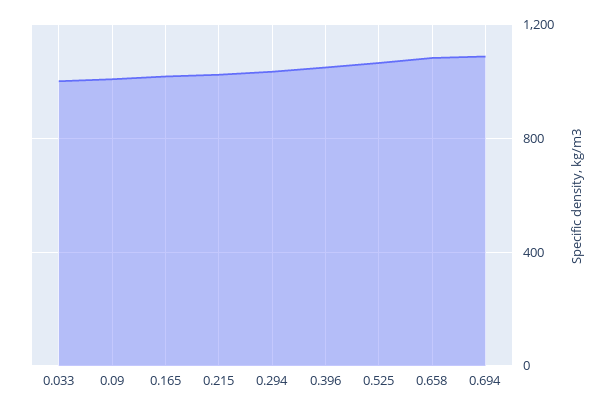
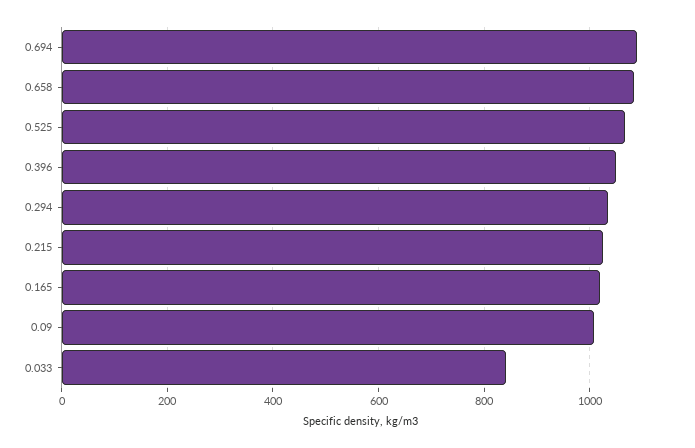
  {
-   "0.033": 1000,
+   "0.033": 840,
    "0.09": 1000,
    "0.165": 1020,
    "0.215": 1020,
    "0.294": 1040,
    "0.396": 1060,
    "0.525": 1060,
    "0.658": 1080,
    "0.694": 1080
  }

